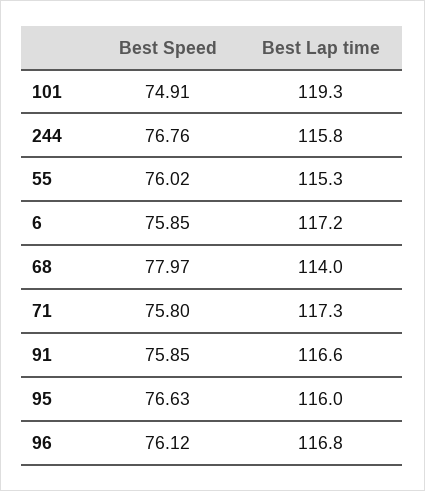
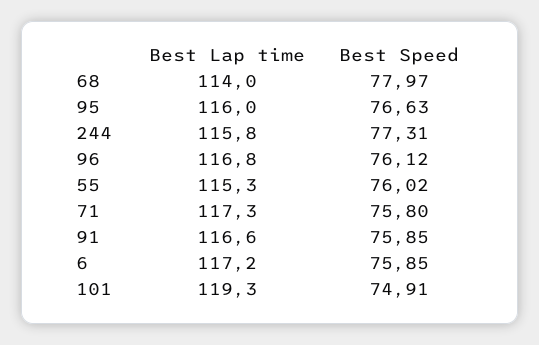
  {
    "Best Speed": {
      "101": 74.91,
-     "244": 76.76,
+     "244": 77.31,
      "55": 76.02,
      "6": 75.85,
      "68": 77.97,
      "71": 75.8,
      "91": 75.85,
      "95": 76.63,
      "96": 76.12
    },
    "Best Lap time": {
      "101": 119.3,
      "244": 115.8,
      "55": 115.3,
      "6": 117.2,
      "68": 114,
      "71": 117.3,
      "91": 116.6,
      "95": 116,
      "96": 116.8
    }
  }

